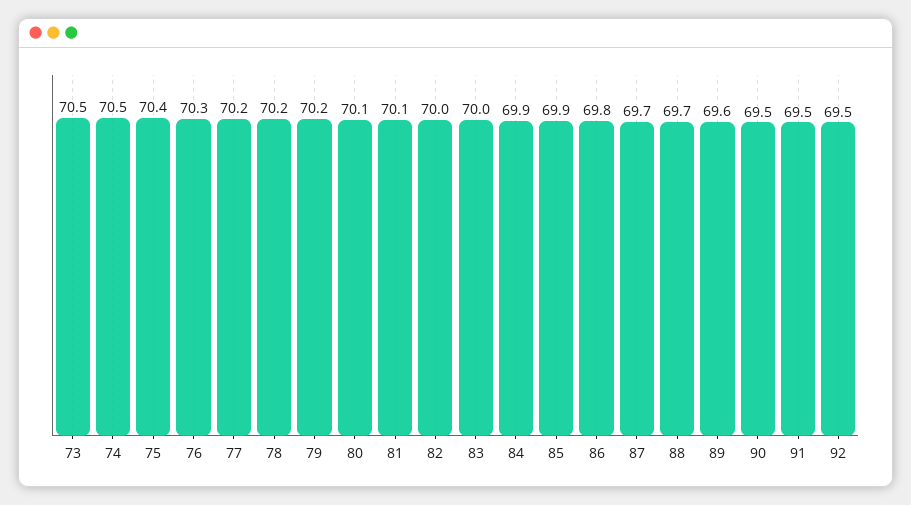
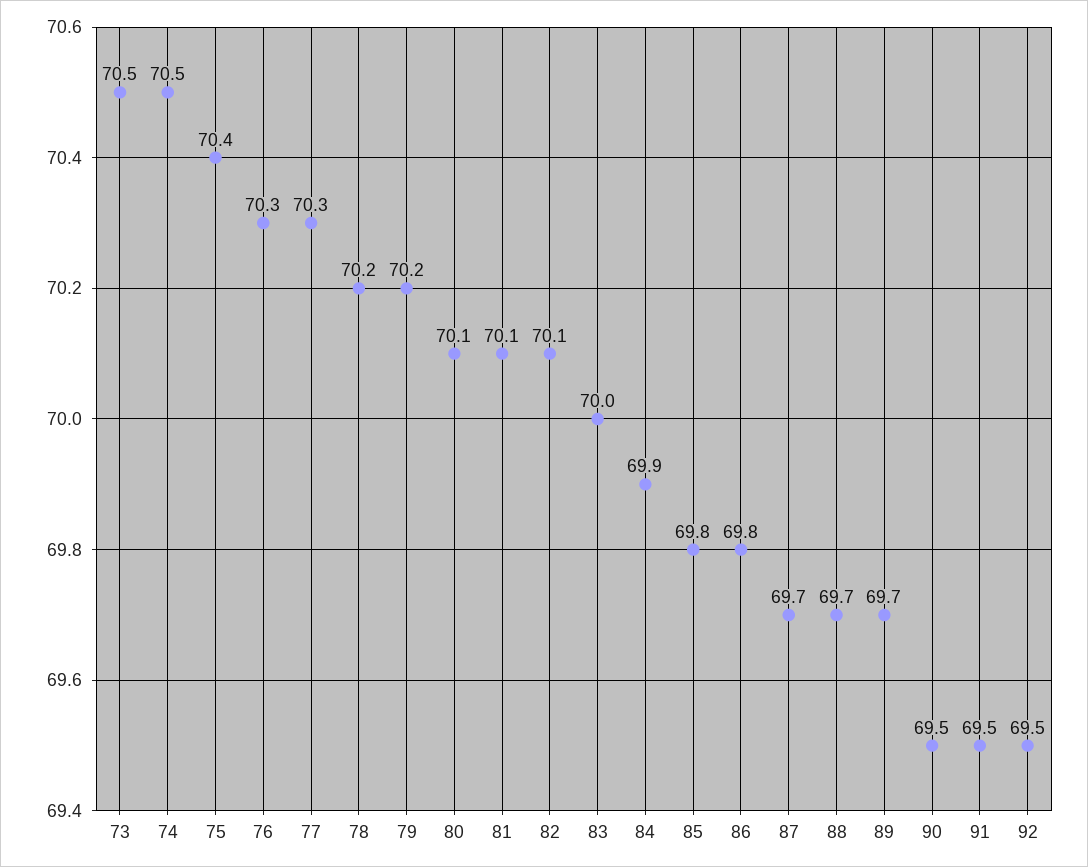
  {
    "73": 70.5,
    "74": 70.5,
    "75": 70.4,
    "76": 70.3,
-   "77": 70.2,
+   "77": 70.3,
    "78": 70.2,
    "79": 70.2,
    "80": 70.1,
    "81": 70.1,
-   "82": 70,
+   "82": 70.1,
    "83": 70,
    "84": 69.9,
-   "85": 69.9,
+   "85": 69.8,
    "86": 69.8,
    "87": 69.7,
    "88": 69.7,
-   "89": 69.6,
+   "89": 69.7,
    "90": 69.5,
    "91": 69.5,
    "92": 69.5
  }

